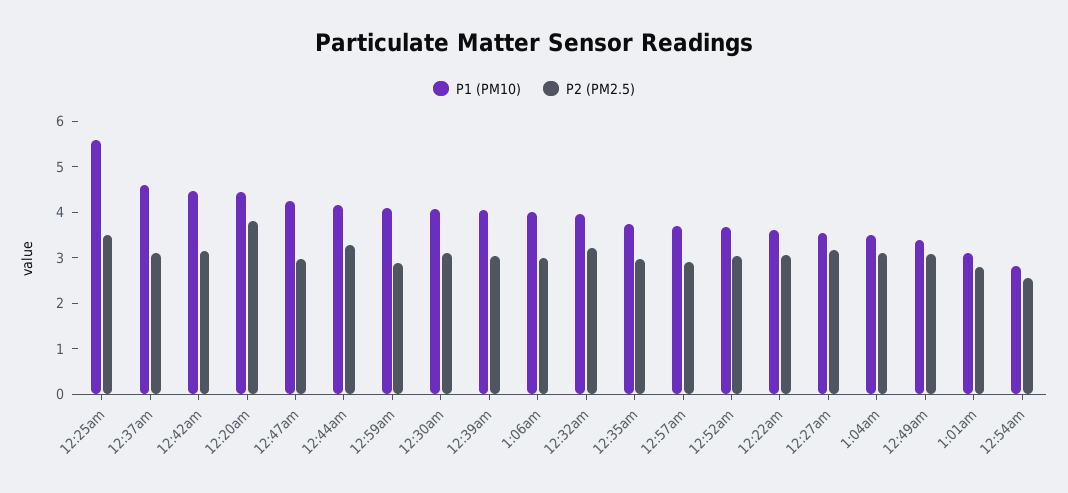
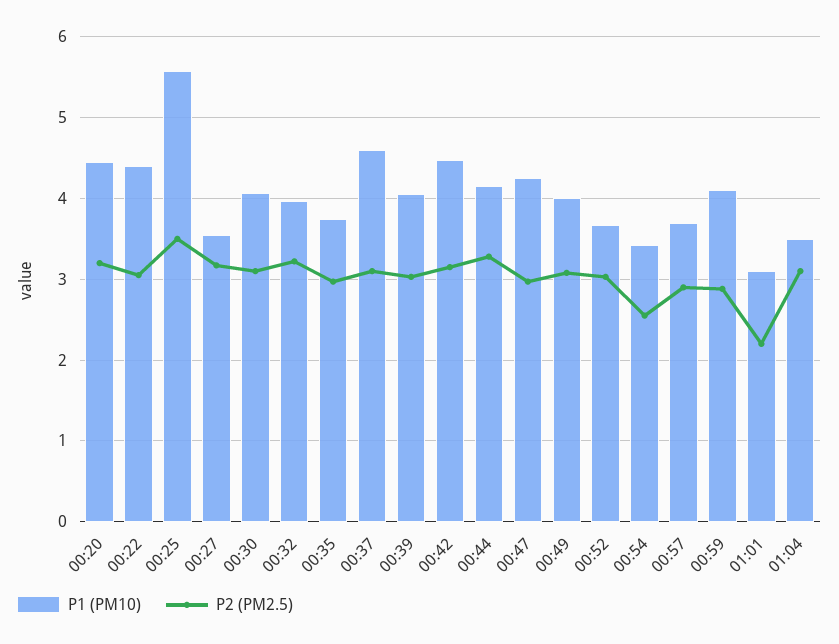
  {
    "P1 (PM10)": {
      "12:25am": 5.6,
      "12:37am": 4.6,
      "12:42am": 4.5,
      "12:20am": 4.5,
      "12:47am": 4.3,
      "12:44am": 4.2,
      "12:59am": 4.1,
      "12:30am": 4.1,
      "12:39am": 4.1,
-     "1:06am": 4,
      "12:32am": 4,
      "12:35am": 3.8,
      "12:57am": 3.7,
      "12:52am": 3.7,
-     "12:22am": 3.6,
+     "12:22am": 4.4,
      "12:27am": 3.6,
      "1:04am": 3.5,
-     "12:49am": 3.4,
+     "12:49am": 4,
      "1:01am": 3.1,
-     "12:54am": 2.8
+     "12:54am": 3.4
    },
    "P2 (PM2.5)": {
      "12:25am": 3.5,
      "12:37am": 3.1,
      "12:42am": 3.2,
-     "12:20am": 3.8,
+     "12:20am": 3.2,
      "12:47am": 3,
      "12:44am": 3.3,
      "12:59am": 2.9,
      "12:30am": 3.1,
      "12:39am": 3,
-     "1:06am": 3,
      "12:32am": 3.2,
      "12:35am": 3,
      "12:57am": 2.9,
      "12:52am": 3,
      "12:22am": 3.1,
      "12:27am": 3.2,
      "1:04am": 3.1,
      "12:49am": 3.1,
-     "1:01am": 2.8,
+     "1:01am": 2.2,
      "12:54am": 2.6
    }
  }

